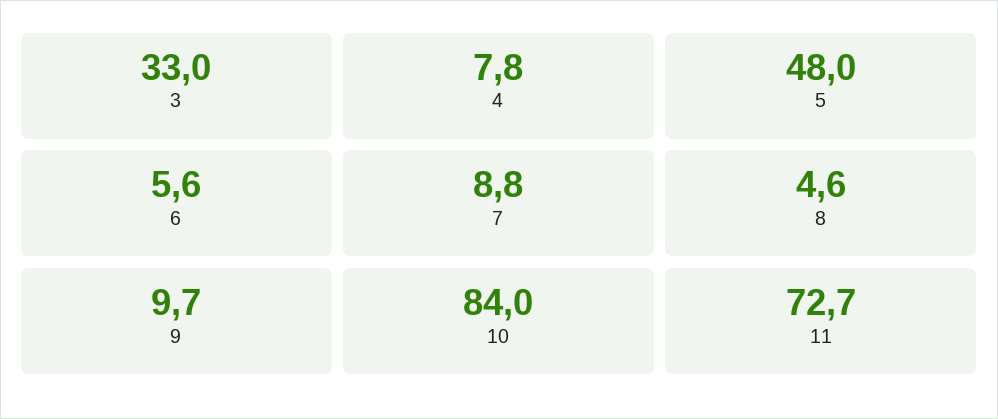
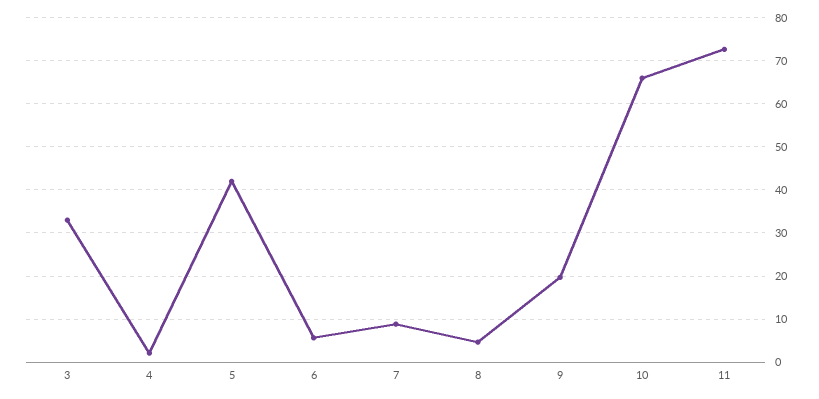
  {
    "3": 33,
-   "4": 7.8,
+   "4": 2,
-   "5": 48,
+   "5": 42,
    "6": 5.6,
    "7": 8.8,
    "8": 4.6,
-   "9": 9.7,
+   "9": 20,
-   "10": 84,
+   "10": 66,
    "11": 72.7
  }

